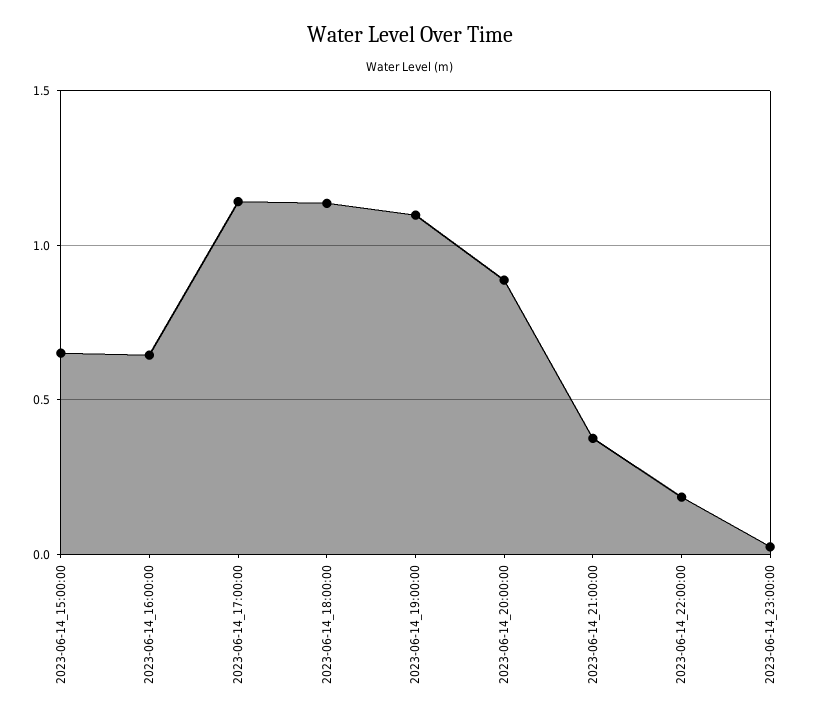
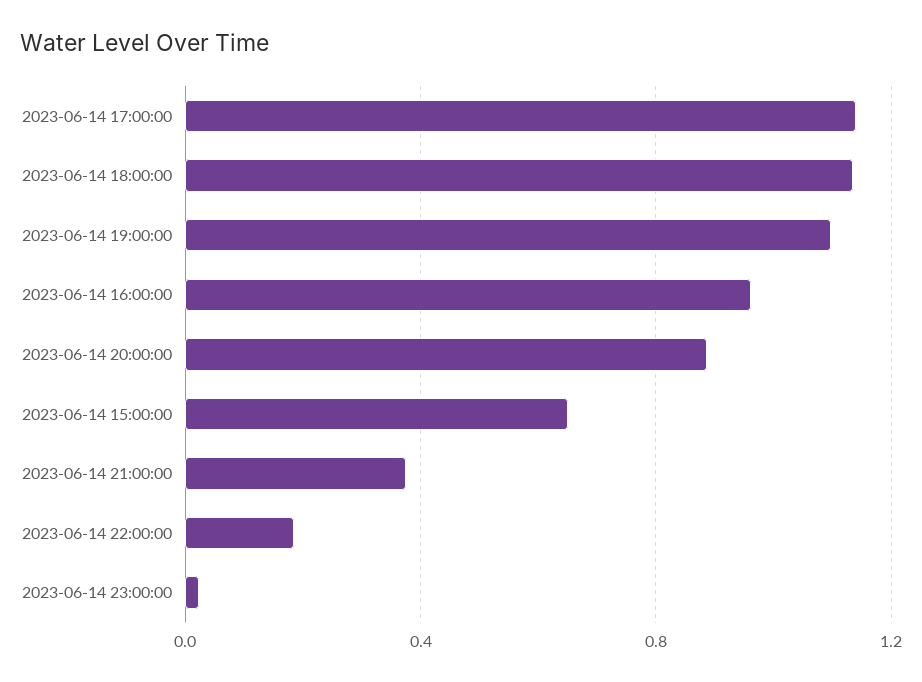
  {
    "2023-06-14_15:00:00": 0.65,
-   "2023-06-14_16:00:00": 0.65,
+   "2023-06-14_16:00:00": 0.95,
    "2023-06-14_17:00:00": 1.15,
    "2023-06-14_18:00:00": 1.15,
    "2023-06-14_19:00:00": 1.1,
    "2023-06-14_20:00:00": 0.9,
    "2023-06-14_21:00:00": 0.4,
    "2023-06-14_22:00:00": 0.2,
    "2023-06-14_23:00:00": 0
  }

